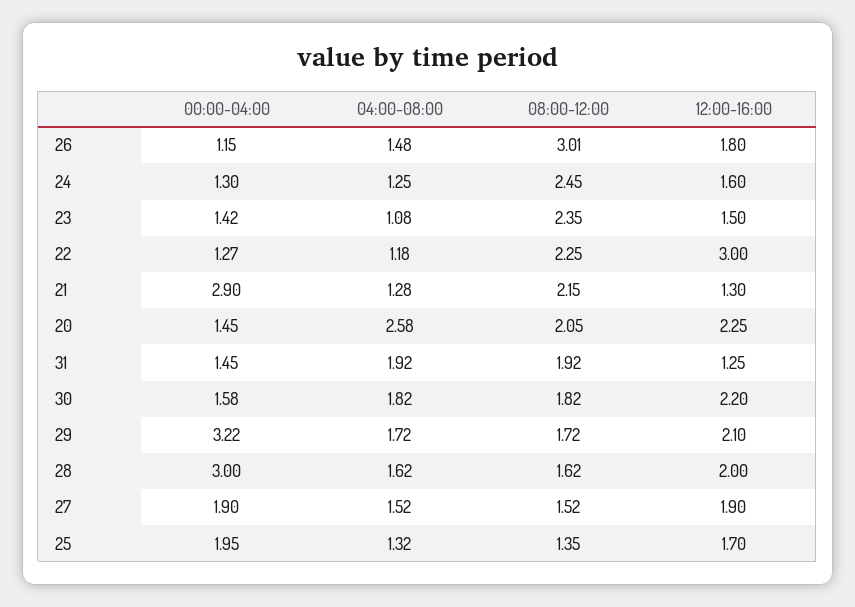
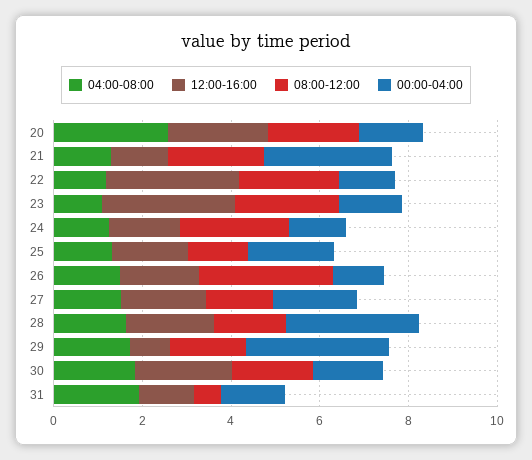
  {
    "00:00-04:00": {
      "26": 1.15,
      "24": 1.3,
      "23": 1.42,
      "22": 1.27,
      "21": 2.9,
      "20": 1.45,
      "31": 1.45,
      "30": 1.58,
      "29": 3.22,
      "28": 3,
      "27": 1.9,
      "25": 1.95
    },
    "04:00-08:00": {
      "26": 1.48,
      "24": 1.25,
      "23": 1.08,
      "22": 1.18,
      "21": 1.28,
      "20": 2.58,
      "31": 1.92,
      "30": 1.82,
      "29": 1.72,
      "28": 1.62,
      "27": 1.52,
      "25": 1.32
    },
    "08:00-12:00": {
      "26": 3.01,
      "24": 2.45,
      "23": 2.35,
      "22": 2.25,
      "21": 2.15,
      "20": 2.05,
-     "31": 1.92,
+     "31": 0.5,
      "30": 1.82,
      "29": 1.72,
      "28": 1.62,
      "27": 1.52,
      "25": 1.35
    },
    "12:00-16:00": {
      "26": 1.8,
      "24": 1.6,
-     "23": 1.5,
+     "23": 3,
      "22": 3,
      "21": 1.3,
      "20": 2.25,
      "31": 1.25,
      "30": 2.2,
-     "29": 2.1,
+     "29": 1,
      "28": 2,
      "27": 1.9,
      "25": 1.7
    }
  }

